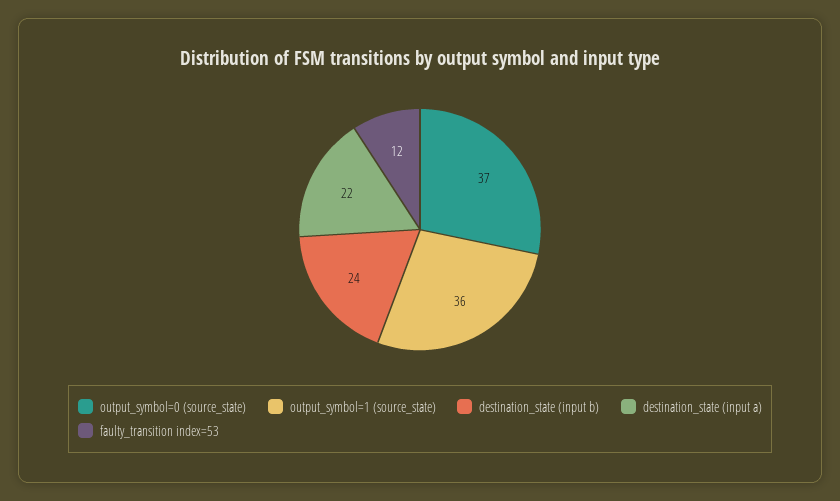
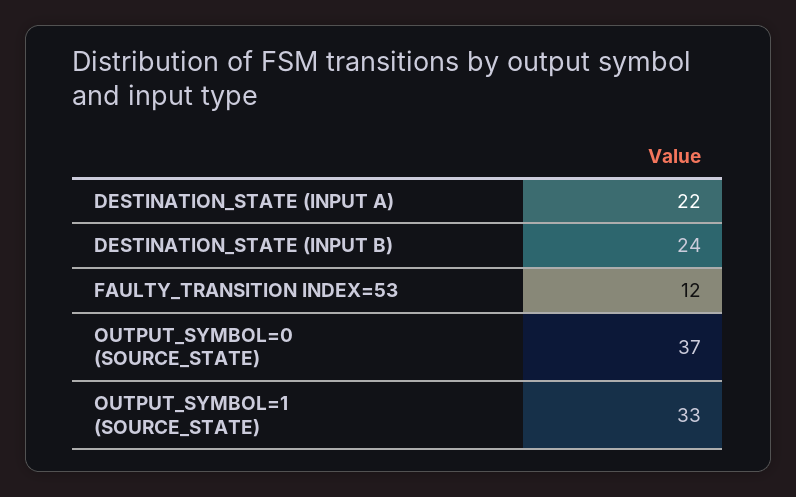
  {
    "output_symbol=0 (source_state)": 37,
-   "output_symbol=1 (source_state)": 36,
+   "output_symbol=1 (source_state)": 33,
    "destination_state (input b)": 24,
    "destination_state (input a)": 22,
    "faulty_transition index=53": 12
  }

